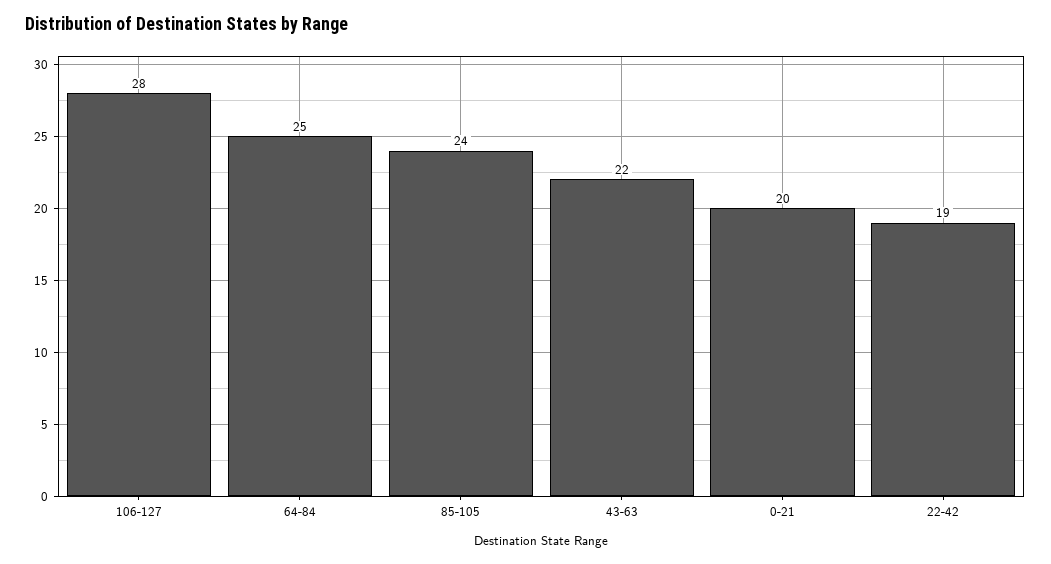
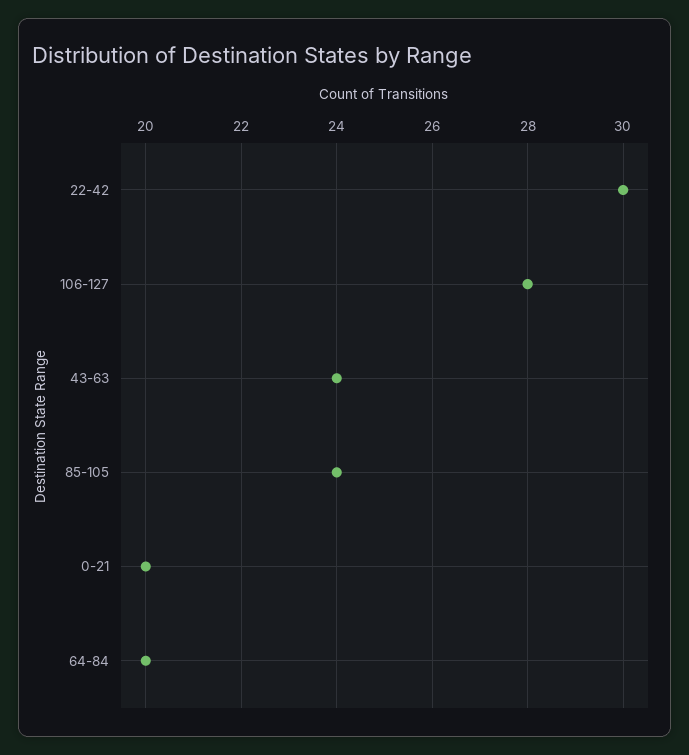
  {
    "106-127": 28,
-   "64-84": 25,
+   "64-84": 20,
    "85-105": 24,
-   "43-63": 22,
+   "43-63": 24,
    "0-21": 20,
-   "22-42": 19
+   "22-42": 30
  }

